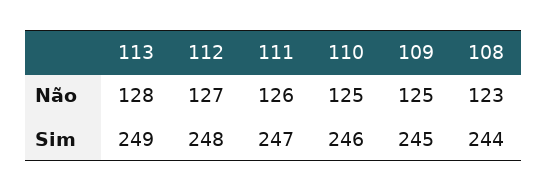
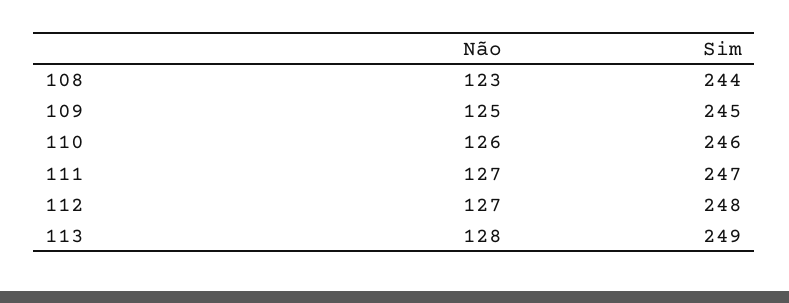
  {
    "113": {
      "Não": 128,
      "Sim": 249
    },
    "112": {
      "Não": 127,
      "Sim": 248
    },
    "111": {
-     "Não": 126,
+     "Não": 127,
      "Sim": 247
    },
    "110": {
-     "Não": 125,
+     "Não": 126,
      "Sim": 246
    },
    "109": {
      "Não": 125,
      "Sim": 245
    },
    "108": {
      "Não": 123,
      "Sim": 244
    }
  }

